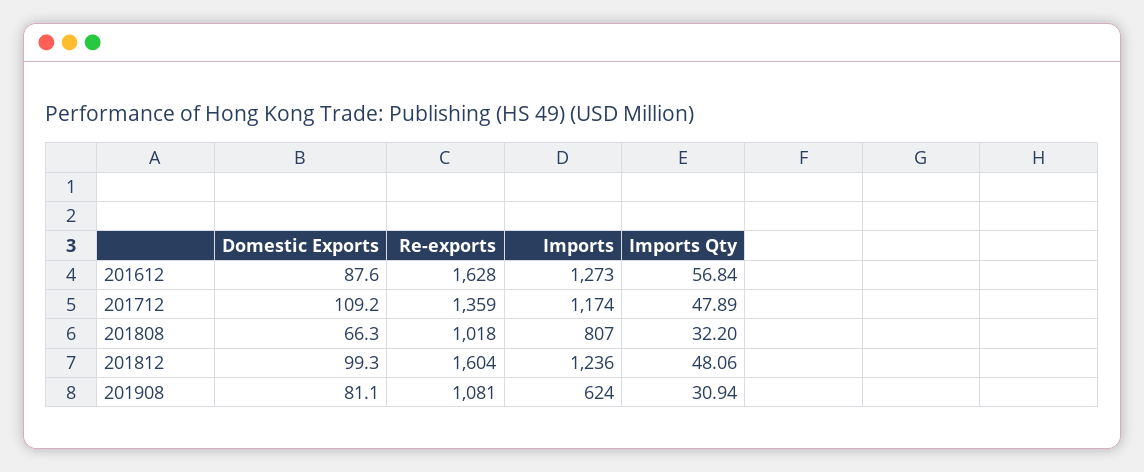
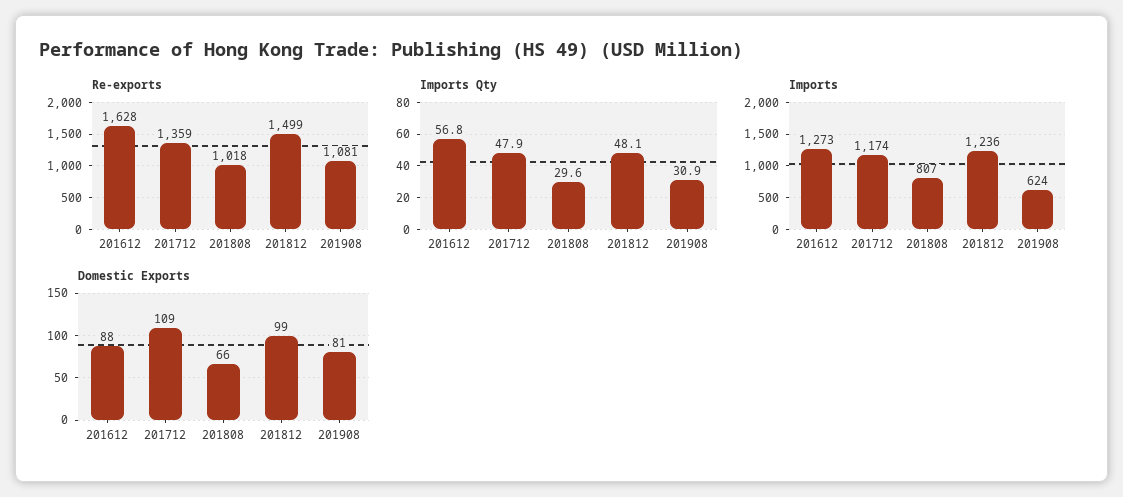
  {
    "Domestic Exports": {
      "201612": 87.6,
      "201712": 109.2,
      "201808": 66.3,
      "201812": 99.3,
      "201908": 81.1
    },
    "Re-exports": {
      "201612": 1628,
      "201712": 1359,
      "201808": 1018,
-     "201812": 1604,
+     "201812": 1499,
      "201908": 1081
    },
    "Imports": {
      "201612": 1273,
      "201712": 1174,
      "201808": 807,
      "201812": 1236,
      "201908": 624
    },
    "Imports Qty": {
      "201612": 56.84,
      "201712": 47.89,
-     "201808": 32.2,
+     "201808": 29.6,
      "201812": 48.06,
      "201908": 30.94
    }
  }

